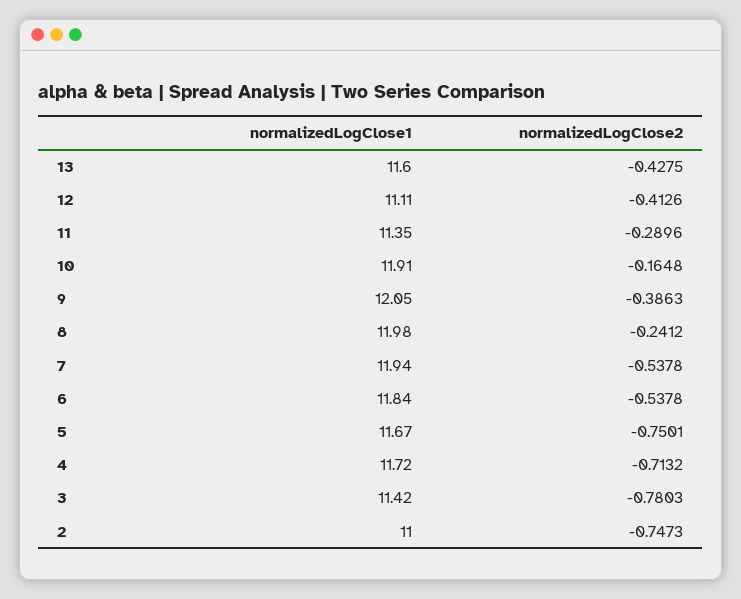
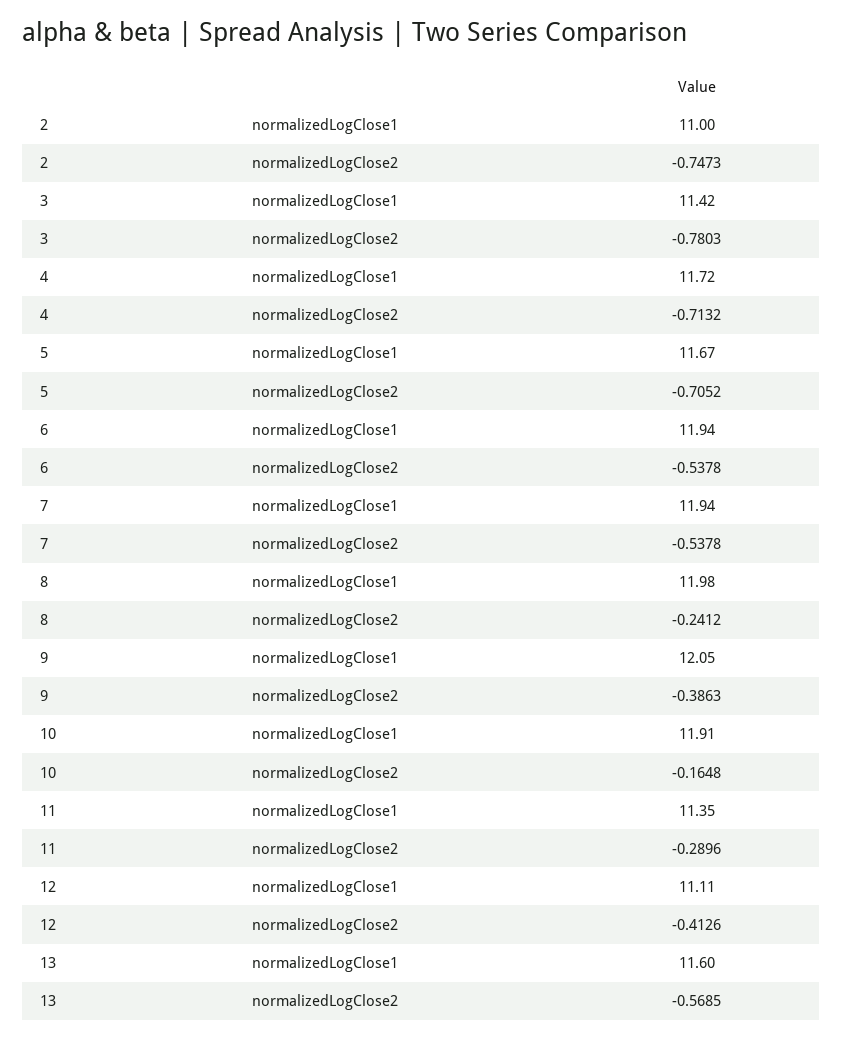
  {
    "normalizedLogClose1": {
      "13": 11.6,
      "12": 11.11,
      "11": 11.35,
      "10": 11.91,
      "9": 12.05,
      "8": 11.98,
      "7": 11.94,
-     "6": 11.84,
+     "6": 11.94,
      "5": 11.67,
      "4": 11.72,
      "3": 11.42,
      "2": 11
    },
    "normalizedLogClose2": {
-     "13": -0.4275,
+     "13": -0.5685,
      "12": -0.4126,
      "11": -0.2896,
      "10": -0.1648,
      "9": -0.3863,
      "8": -0.2412,
      "7": -0.5378,
      "6": -0.5378,
-     "5": -0.7501,
+     "5": -0.7052,
      "4": -0.7132,
      "3": -0.7803,
      "2": -0.7473
    }
  }

